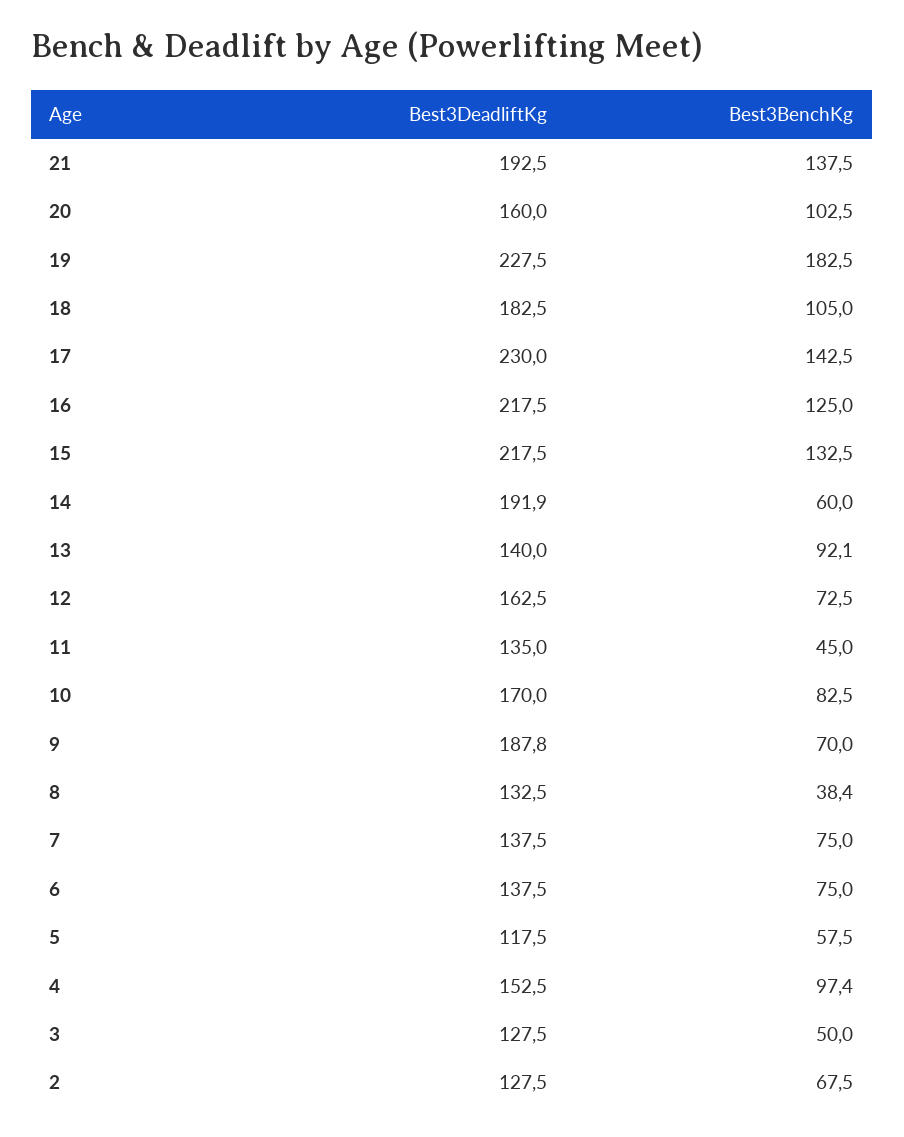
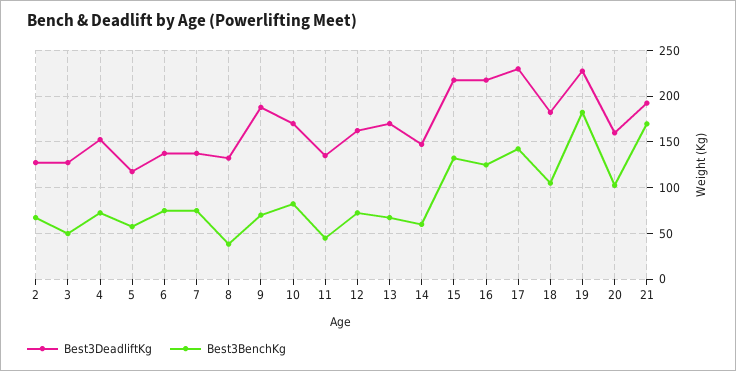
  {
    "Best3DeadliftKg": {
      "21": 192.5,
      "20": 160,
      "19": 227.5,
      "18": 182.5,
      "17": 230,
      "16": 217.5,
      "15": 217.5,
-     "14": 191.9,
+     "14": 150,
-     "13": 140,
+     "13": 170,
      "12": 162.5,
      "11": 135,
      "10": 170,
      "9": 187.8,
      "8": 132.5,
      "7": 137.5,
      "6": 137.5,
      "5": 117.5,
      "4": 152.5,
      "3": 127.5,
      "2": 127.5
    },
    "Best3BenchKg": {
-     "21": 137.5,
+     "21": 170,
      "20": 102.5,
      "19": 182.5,
      "18": 105,
      "17": 142.5,
      "16": 125,
      "15": 132.5,
      "14": 60,
-     "13": 92.1,
+     "13": 70,
      "12": 72.5,
      "11": 45,
      "10": 82.5,
      "9": 70,
      "8": 38.4,
      "7": 75,
      "6": 75,
      "5": 57.5,
-     "4": 97.4,
+     "4": 70,
      "3": 50,
      "2": 67.5
    }
  }

